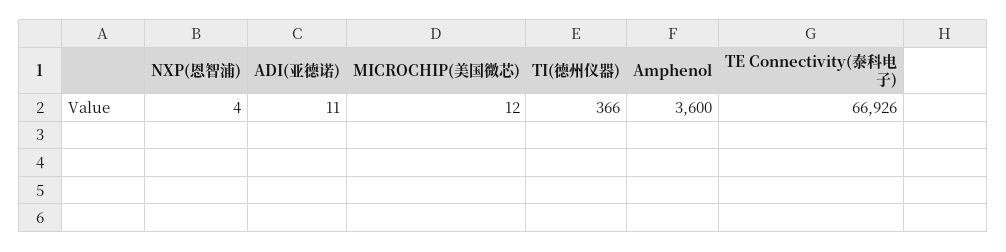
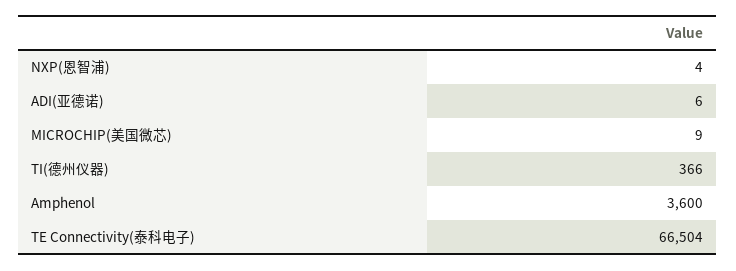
  {
    "NXP(恩智浦)": 4,
-   "ADI(亚德诺)": 11,
+   "ADI(亚德诺)": 6,
-   "MICROCHIP(美国微芯)": 12,
+   "MICROCHIP(美国微芯)": 9,
    "TI(德州仪器)": 366,
    "Amphenol": 3600,
-   "TE Connectivity(泰科电子)": 66926
+   "TE Connectivity(泰科电子)": 66504
  }

